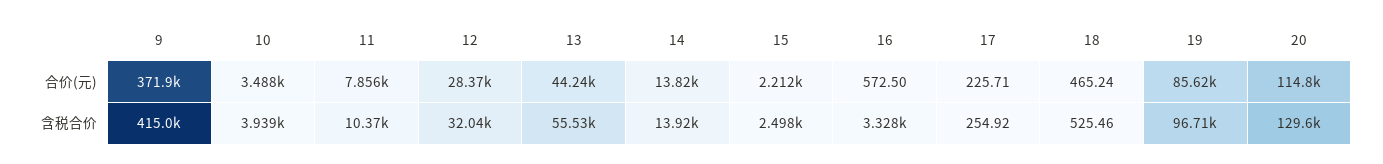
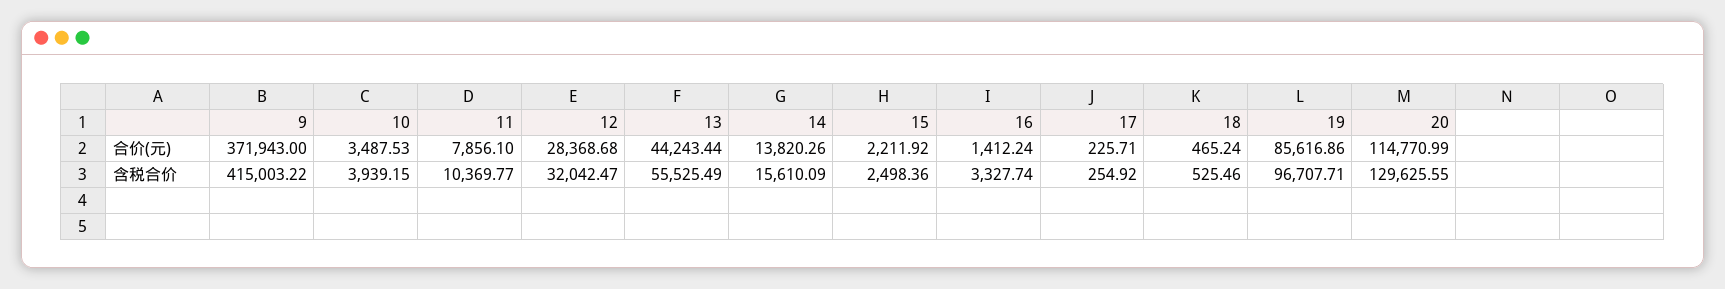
  {
    "9": {
      "合价(元)": 371943,
      "含税合价": 415003.22
    },
    "10": {
      "合价(元)": 3487.53,
      "含税合价": 3939.15
    },
    "11": {
      "合价(元)": 7856.1,
      "含税合价": 10369.77
    },
    "12": {
      "合价(元)": 28368.68,
      "含税合价": 32042.47
    },
    "13": {
      "合价(元)": 44243.44,
      "含税合价": 55525.49
    },
    "14": {
      "合价(元)": 13820.26,
-     "含税合价": 13920
+     "含税合价": 15610.09
    },
    "15": {
      "合价(元)": 2211.92,
      "含税合价": 2498.36
    },
    "16": {
-     "合价(元)": 572.5,
+     "合价(元)": 1412.24,
      "含税合价": 3327.74
    },
    "17": {
      "合价(元)": 225.71,
      "含税合价": 254.92
    },
    "18": {
      "合价(元)": 465.24,
      "含税合价": 525.46
    },
    "19": {
      "合价(元)": 85616.86,
      "含税合价": 96707.71
    },
    "20": {
      "合价(元)": 114770.99,
      "含税合价": 129625.55
    }
  }

